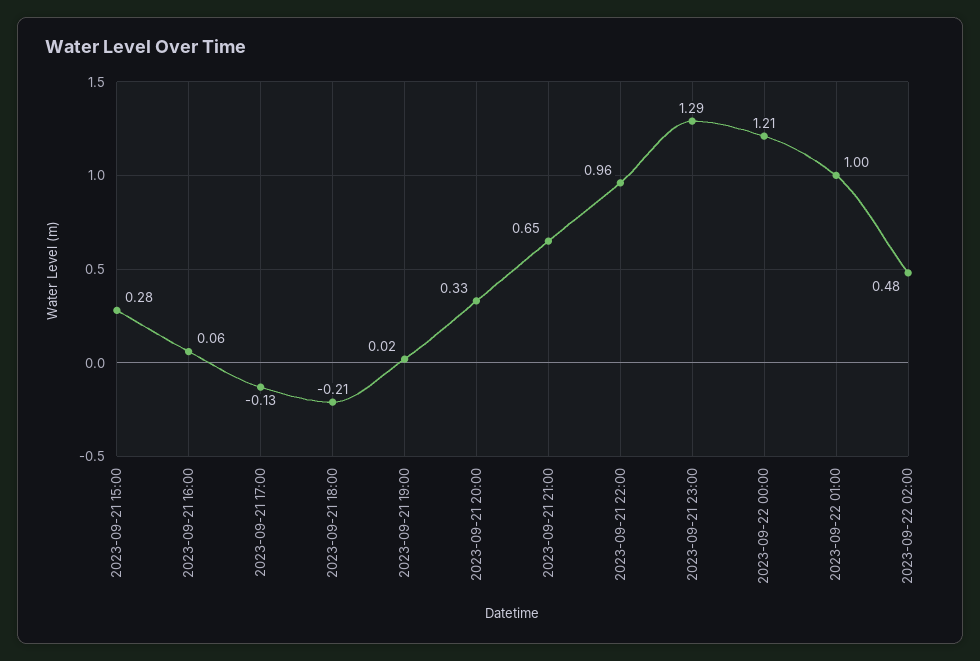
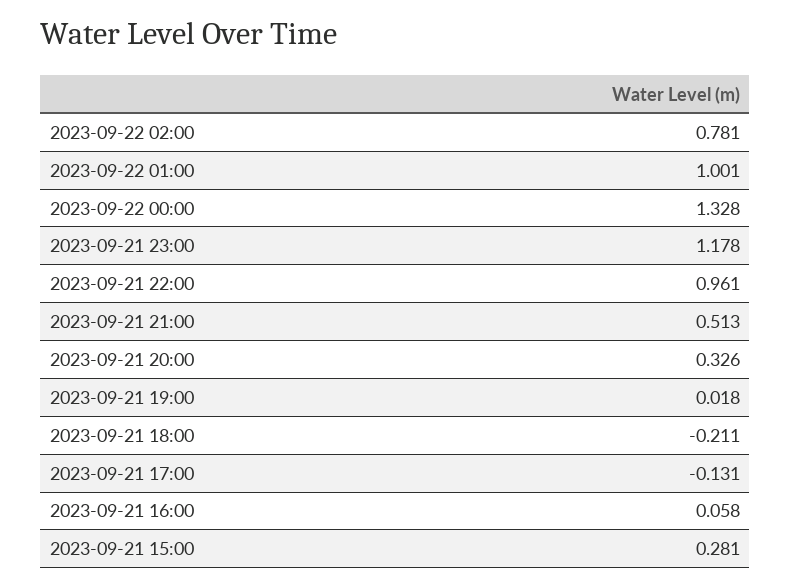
  {
    "2023-09-21 15:00": 0.281,
    "2023-09-21 16:00": 0.058,
    "2023-09-21 17:00": -0.131,
    "2023-09-21 18:00": -0.211,
    "2023-09-21 19:00": 0.018,
    "2023-09-21 20:00": 0.326,
-   "2023-09-21 21:00": 0.65,
+   "2023-09-21 21:00": 0.513,
    "2023-09-21 22:00": 0.961,
-   "2023-09-21 23:00": 1.29,
+   "2023-09-21 23:00": 1.178,
-   "2023-09-22 00:00": 1.21,
+   "2023-09-22 00:00": 1.328,
    "2023-09-22 01:00": 1.001,
-   "2023-09-22 02:00": 0.48
+   "2023-09-22 02:00": 0.781
  }

